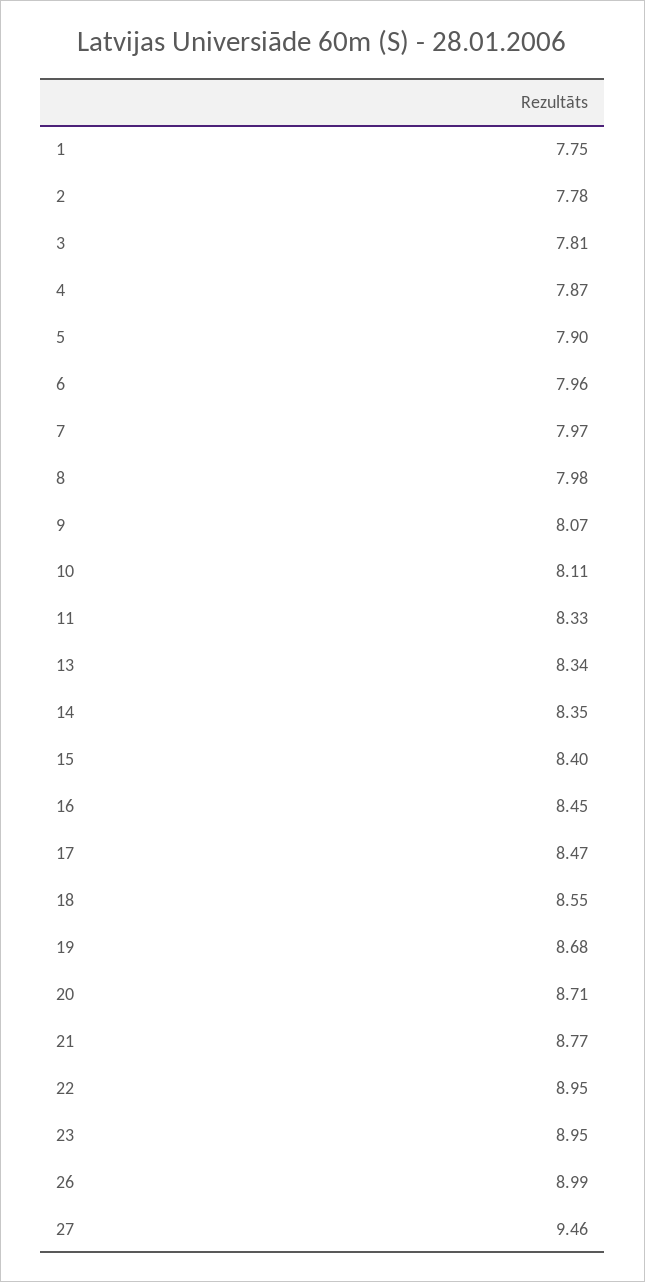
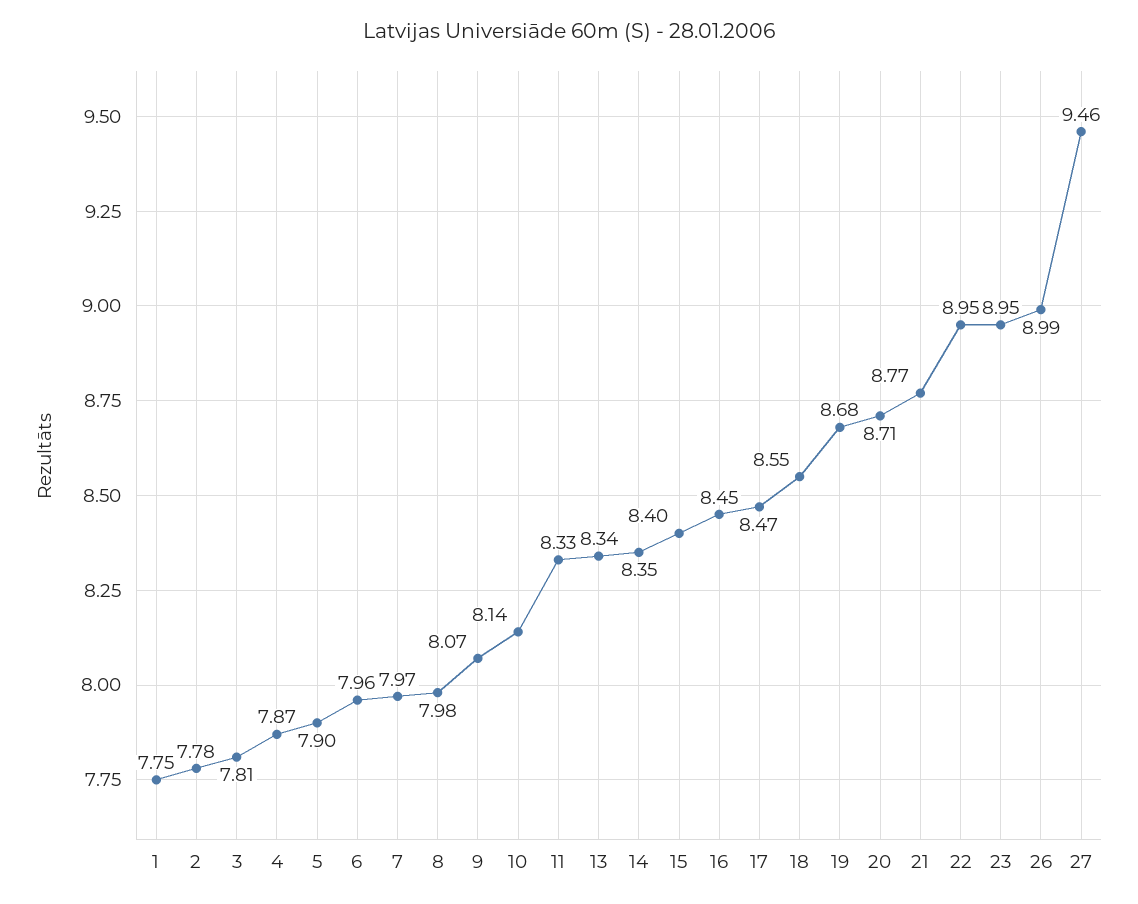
  {
    "1": 7.75,
    "2": 7.78,
    "3": 7.81,
    "4": 7.87,
    "5": 7.9,
    "6": 7.96,
    "7": 7.97,
    "8": 7.98,
    "9": 8.07,
-   "10": 8.11,
+   "10": 8.14,
    "11": 8.33,
    "13": 8.34,
    "14": 8.35,
    "15": 8.4,
    "16": 8.45,
    "17": 8.47,
    "18": 8.55,
    "19": 8.68,
    "20": 8.71,
    "21": 8.77,
    "22": 8.95,
    "23": 8.95,
    "26": 8.99,
    "27": 9.46
  }

